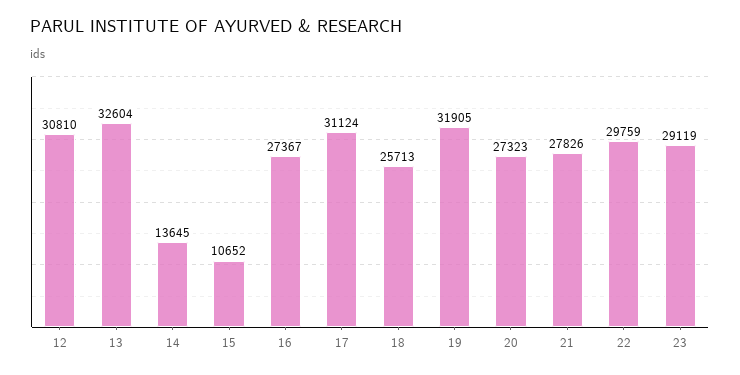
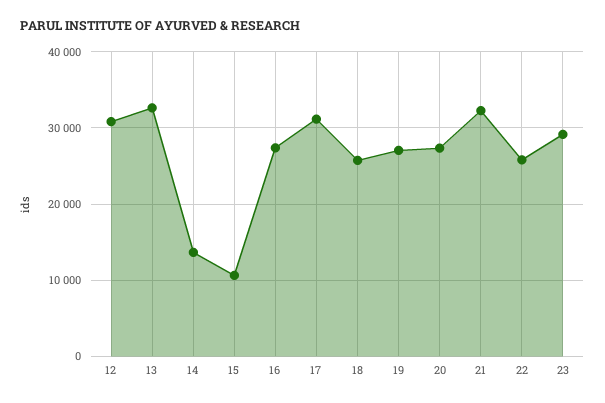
  {
    "12": 30810,
    "13": 32604,
    "14": 13645,
    "15": 10652,
    "16": 27367,
    "17": 31124,
    "18": 25713,
-   "19": 31905,
+   "19": 27000,
    "20": 27323,
-   "21": 27826,
+   "21": 32000,
-   "22": 29759,
+   "22": 26000,
    "23": 29119
  }

